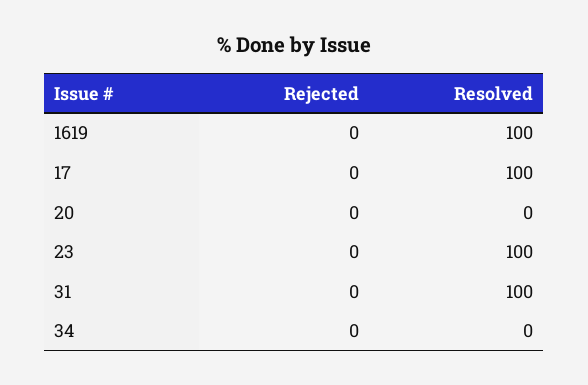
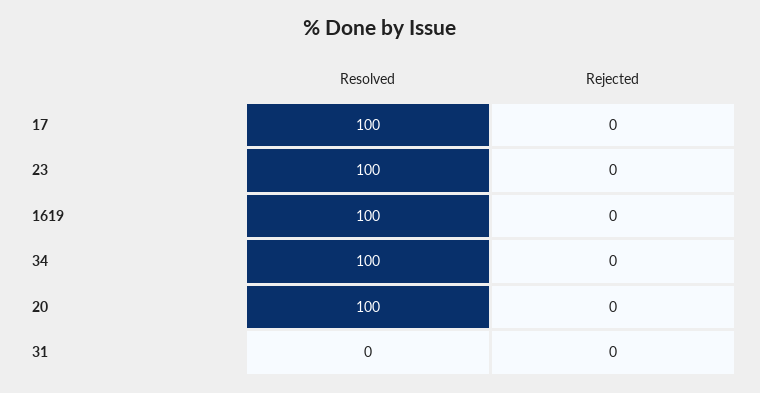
  {
    "Rejected": {
      "1619": 0,
      "17": 0,
      "20": 0,
      "23": 0,
      "31": 0,
      "34": 0
    },
    "Resolved": {
      "1619": 100,
      "17": 100,
-     "20": 0,
+     "20": 100,
      "23": 100,
-     "31": 100,
+     "31": 0,
-     "34": 0
+     "34": 100
    }
  }

